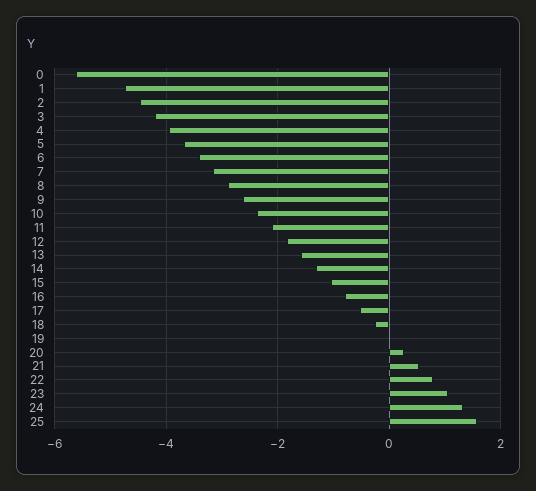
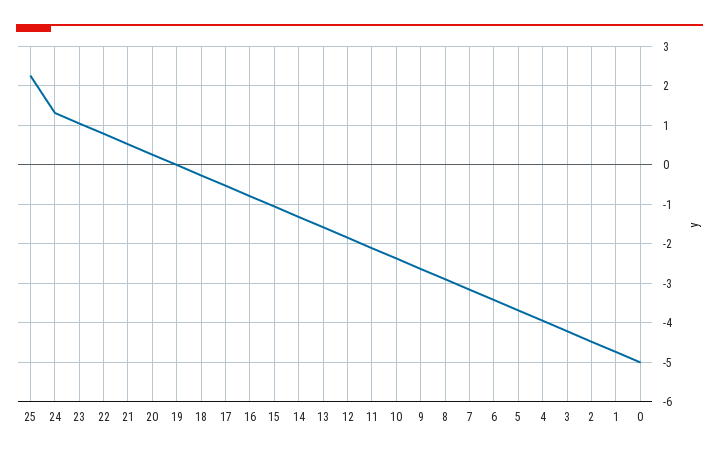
  {
-   "0": -5.6,
+   "0": -5,
    "1": -4.8,
    "2": -4.4,
    "3": -4.2,
    "4": -4,
    "5": -3.6,
    "6": -3.4,
    "7": -3.2,
    "8": -2.8,
    "9": -2.6,
    "10": -2.4,
    "11": -2.2,
    "12": -1.8,
    "13": -1.6,
    "14": -1.4,
    "15": -1,
    "16": -0.8,
    "17": -0.6,
    "18": -0.2,
    "19": 0,
    "20": 0.2,
    "21": 0.6,
    "22": 0.8,
    "23": 1,
    "24": 1.4,
-   "25": 1.6
+   "25": 2.2
  }

